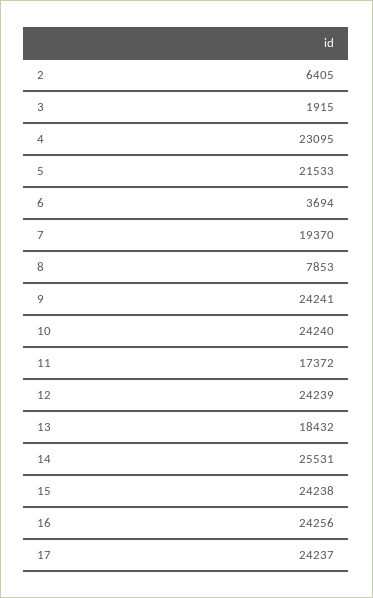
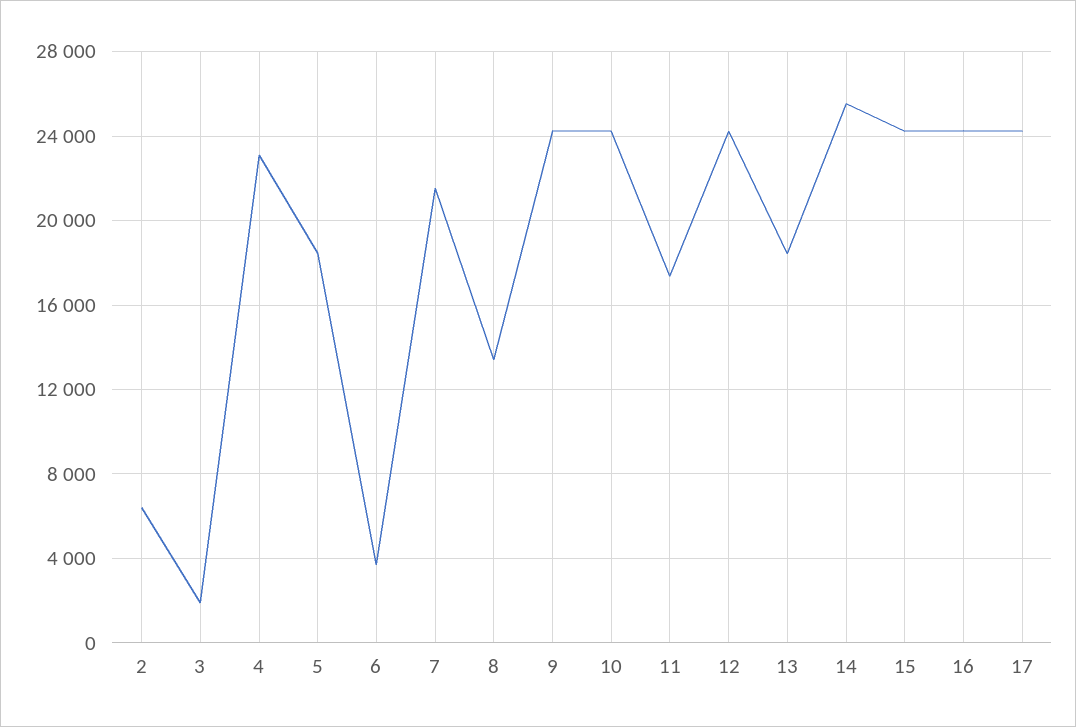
  {
    "2": 6405,
    "3": 1915,
    "4": 23095,
-   "5": 21533,
+   "5": 18500,
    "6": 3694,
-   "7": 19370,
+   "7": 21500,
-   "8": 7853,
+   "8": 13500,
    "9": 24241,
    "10": 24240,
    "11": 17372,
    "12": 24239,
    "13": 18432,
    "14": 25531,
    "15": 24238,
    "16": 24256,
    "17": 24237
  }

